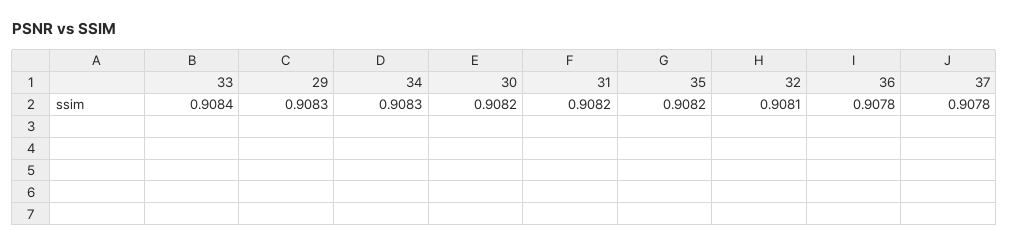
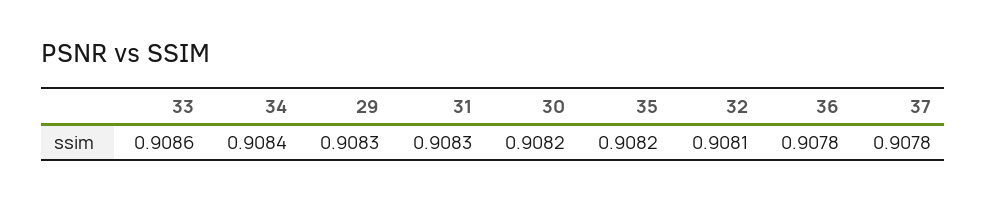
  {
-   "33": 0.9084,
+   "33": 0.9086,
    "29": 0.9083,
-   "34": 0.9083,
+   "34": 0.9084,
    "30": 0.9082,
-   "31": 0.9082,
+   "31": 0.9083,
    "35": 0.9082,
    "32": 0.9081,
    "36": 0.9078,
    "37": 0.9078
  }

